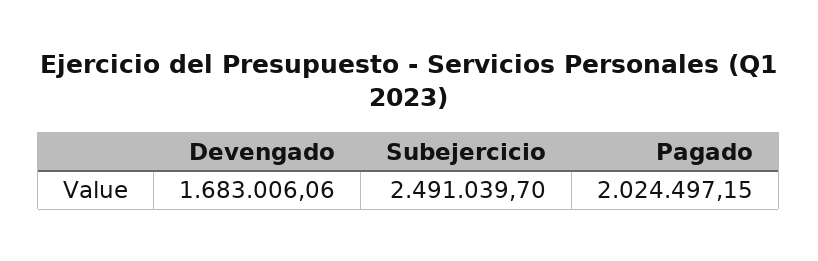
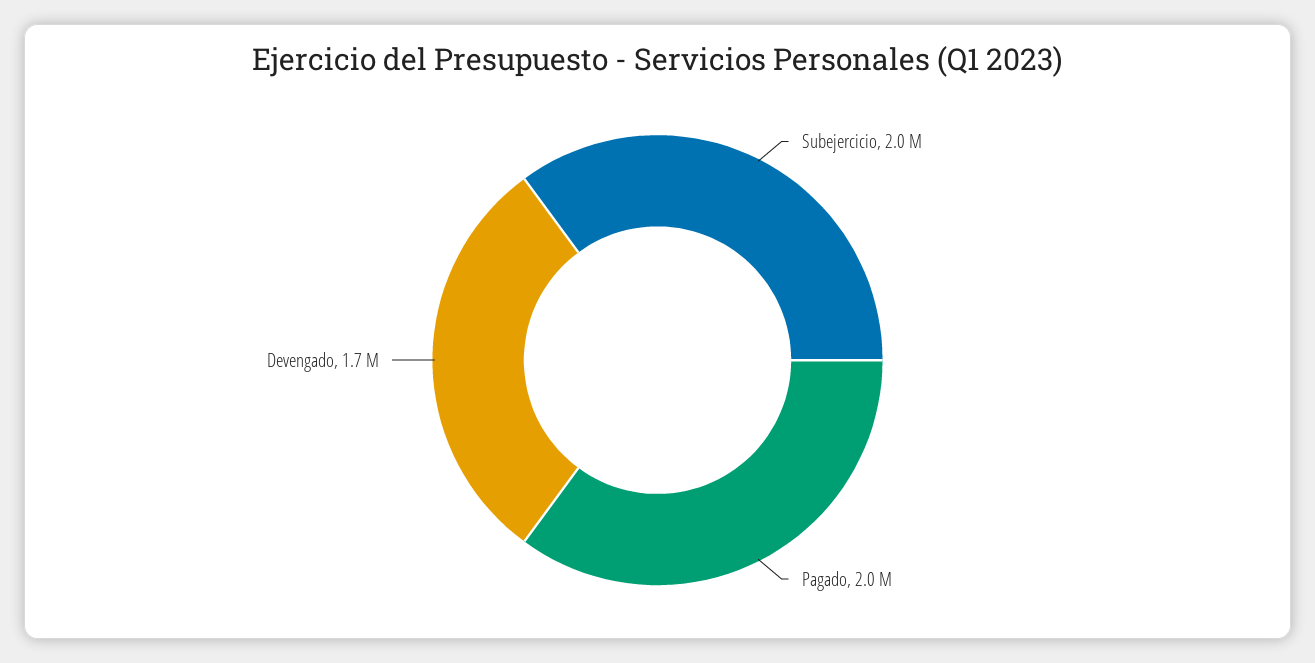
  {
    "Devengado": 1683006.06,
-   "Subejercicio": 2491039.7,
+   "Subejercicio": 2000000,
    "Pagado": 2024497.15
  }

